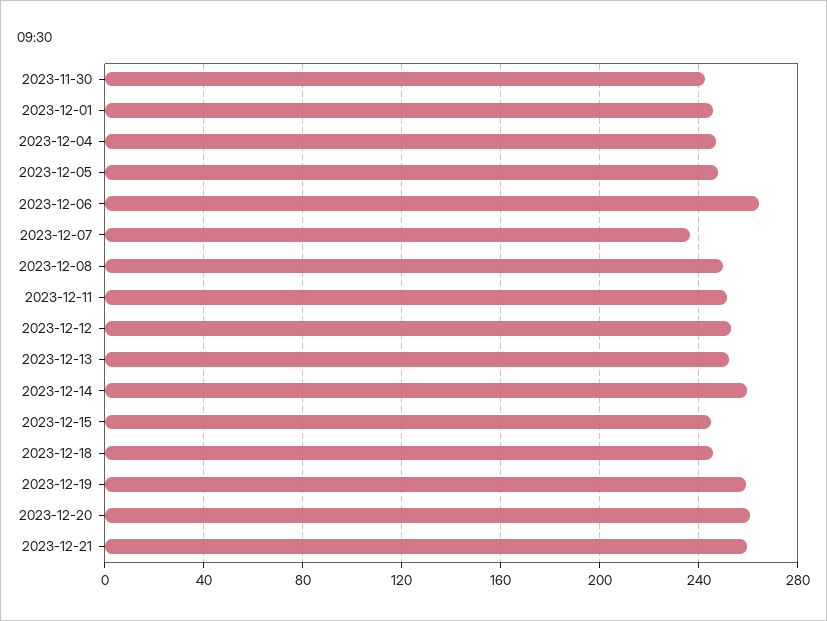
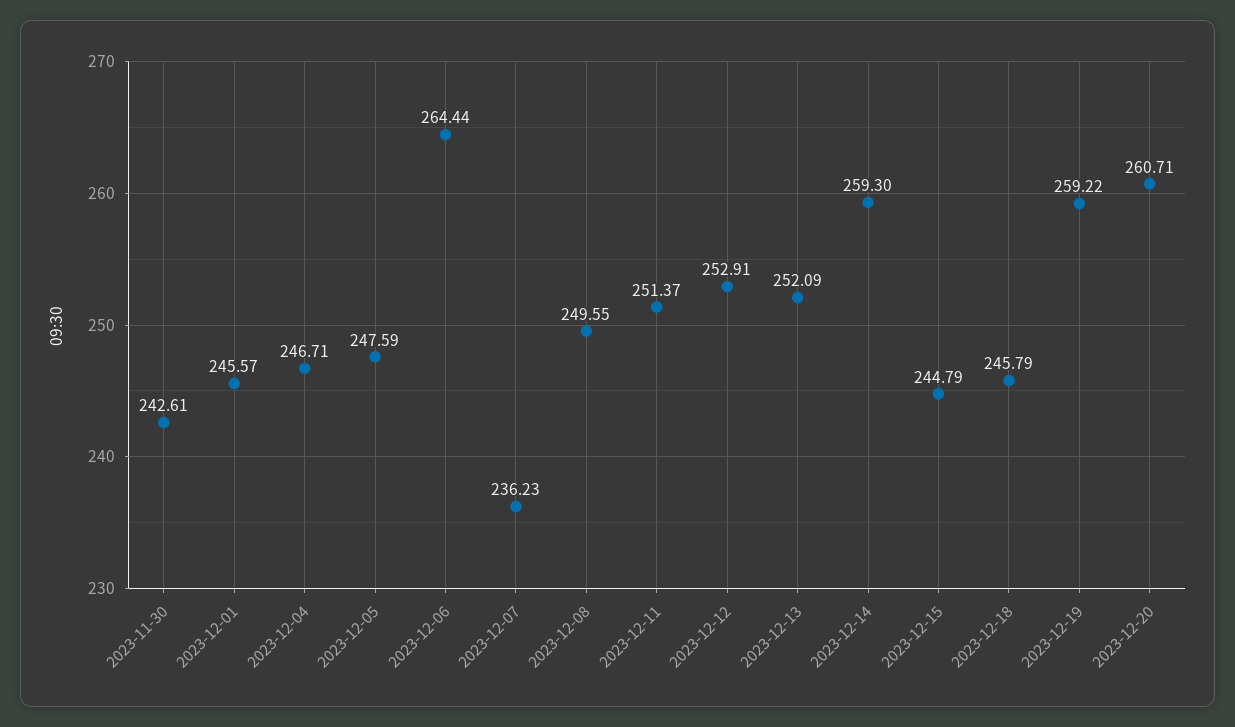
  {
    "2023-11-30": 242.61,
    "2023-12-01": 245.57,
    "2023-12-04": 246.71,
    "2023-12-05": 247.59,
    "2023-12-06": 264.44,
    "2023-12-07": 236.23,
    "2023-12-08": 249.55,
    "2023-12-11": 251.37,
    "2023-12-12": 252.91,
    "2023-12-13": 252.09,
    "2023-12-14": 259.3,
    "2023-12-15": 244.79,
    "2023-12-18": 245.79,
    "2023-12-19": 259.22,
-   "2023-12-20": 260.71,
+   "2023-12-20": 260.71
-   "2023-12-21": 260
  }

